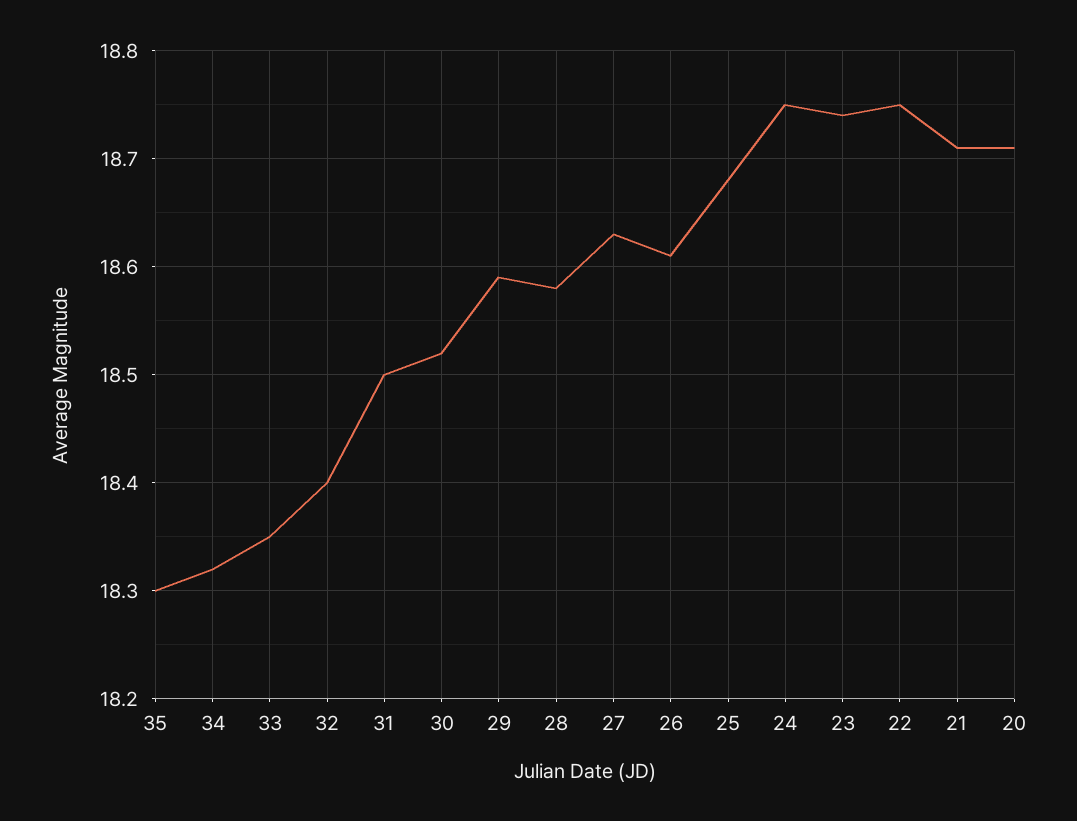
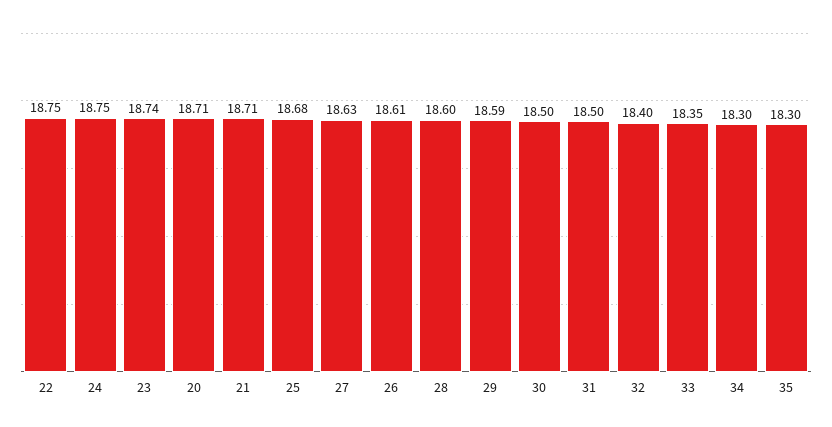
  {
    "35": 18.3,
-   "34": 18.32,
+   "34": 18.3,
    "33": 18.35,
    "32": 18.4,
    "31": 18.5,
-   "30": 18.52,
+   "30": 18.5,
    "29": 18.59,
-   "28": 18.58,
+   "28": 18.6,
    "27": 18.63,
    "26": 18.61,
    "25": 18.68,
    "24": 18.75,
    "23": 18.74,
    "22": 18.75,
    "21": 18.71,
    "20": 18.71
  }

